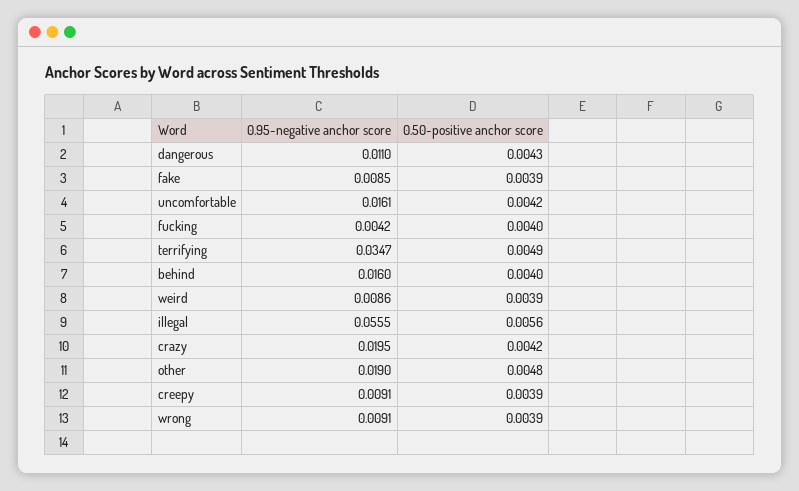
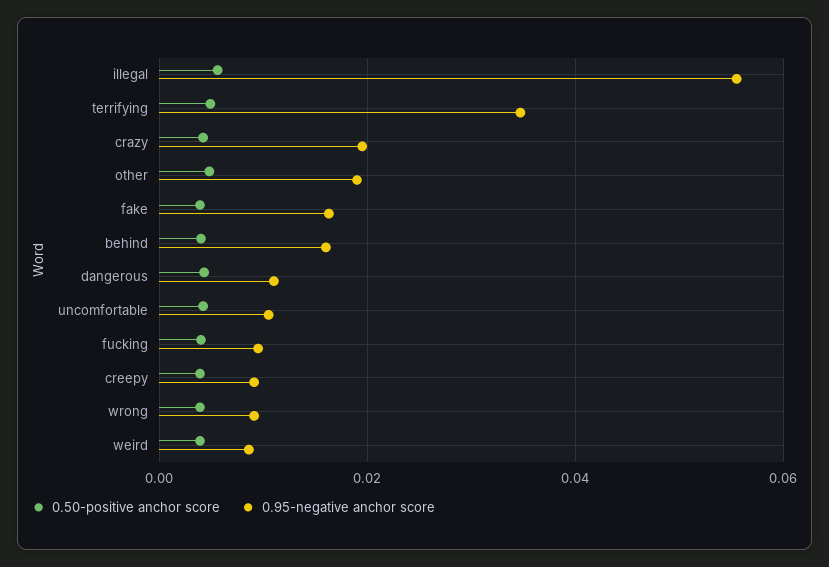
  {
    "0.95-negative anchor score": {
      "dangerous": 0.011,
-     "fake": 0.0085,
+     "fake": 0.016,
-     "uncomfortable": 0.0161,
+     "uncomfortable": 0.01,
-     "fucking": 0.0042,
+     "fucking": 0.01,
      "terrifying": 0.0347,
      "behind": 0.016,
      "weird": 0.0086,
      "illegal": 0.0555,
      "crazy": 0.0195,
      "other": 0.019,
      "creepy": 0.0091,
      "wrong": 0.0091
    },
    "0.50-positive anchor score": {
      "dangerous": 0.0043,
      "fake": 0.0039,
      "uncomfortable": 0.0042,
      "fucking": 0.004,
      "terrifying": 0.0049,
      "behind": 0.004,
      "weird": 0.0039,
      "illegal": 0.0056,
      "crazy": 0.0042,
      "other": 0.0048,
      "creepy": 0.0039,
      "wrong": 0.0039
    }
  }

